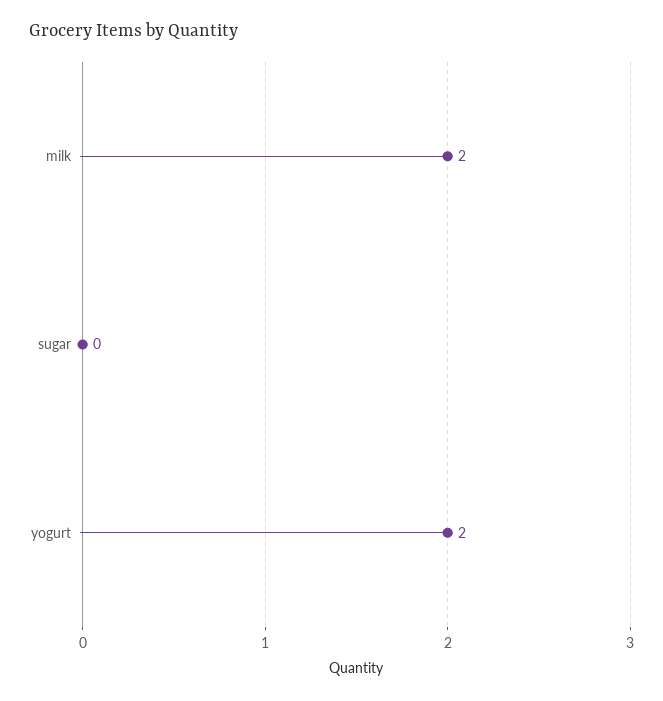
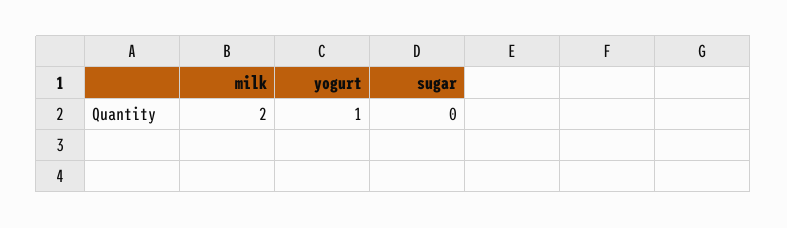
  {
    "milk": 2,
    "sugar": 0,
-   "yogurt": 2
+   "yogurt": 1
  }

